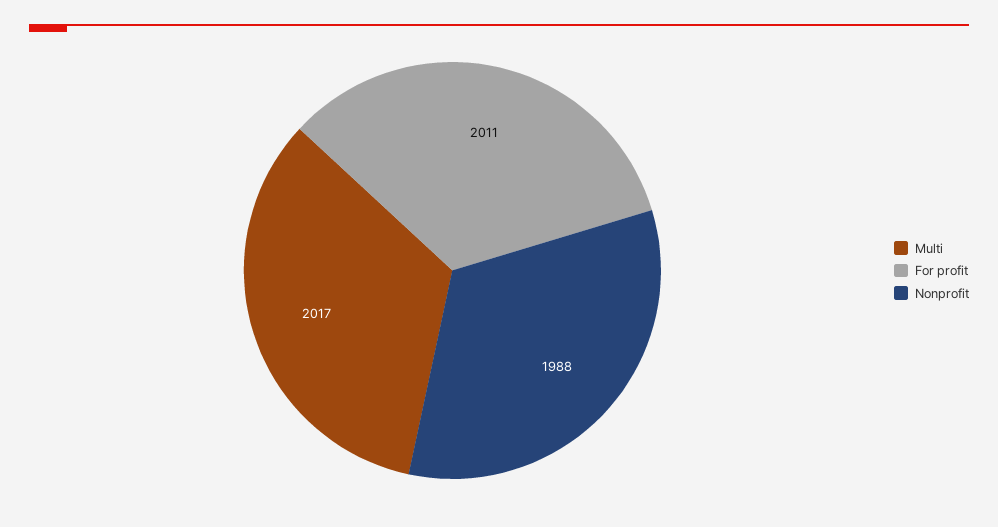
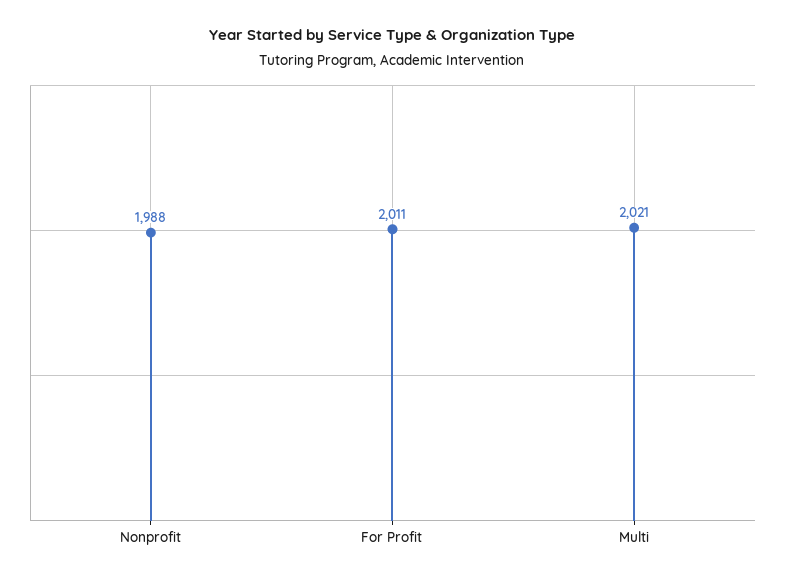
  {
-   "Multi": 2017,
+   "Multi": 2021,
    "For profit": 2011,
    "Nonprofit": 1988
  }

